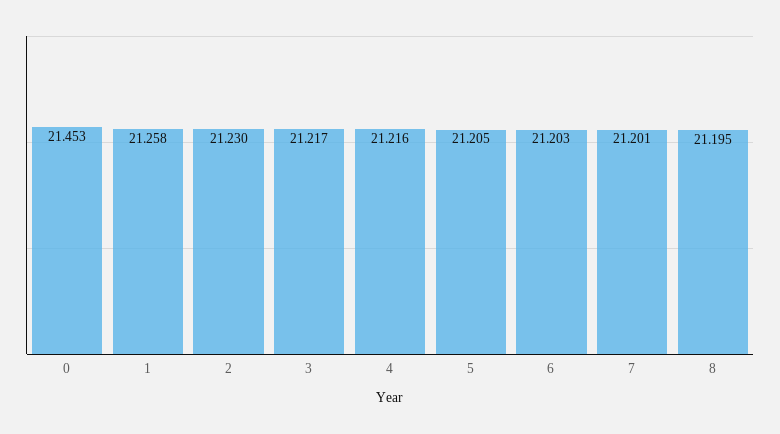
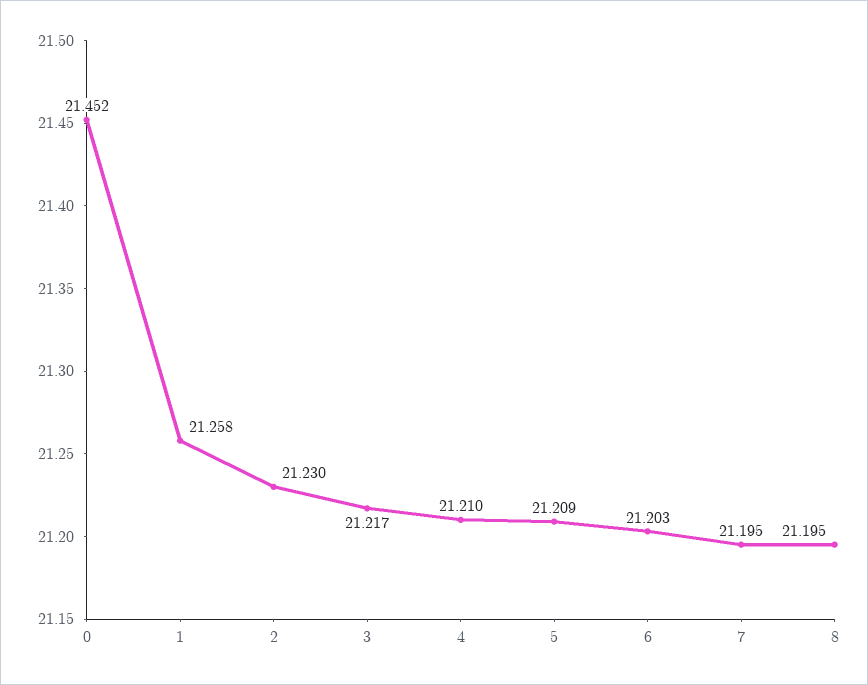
  {
-   "0": 21.453,
+   "0": 21.452,
    "1": 21.258,
    "2": 21.23,
    "3": 21.217,
-   "4": 21.216,
+   "4": 21.21,
-   "5": 21.205,
+   "5": 21.209,
    "6": 21.203,
-   "7": 21.201,
+   "7": 21.195,
    "8": 21.195
  }

